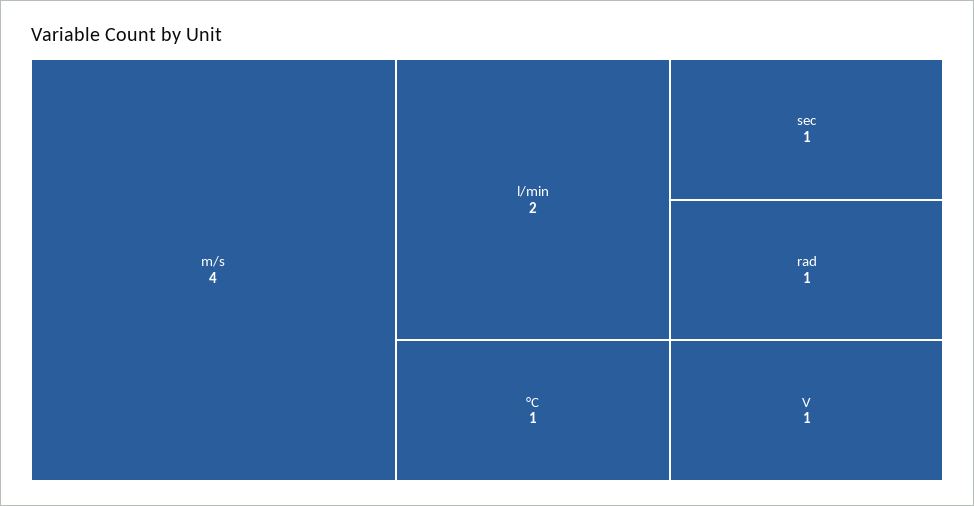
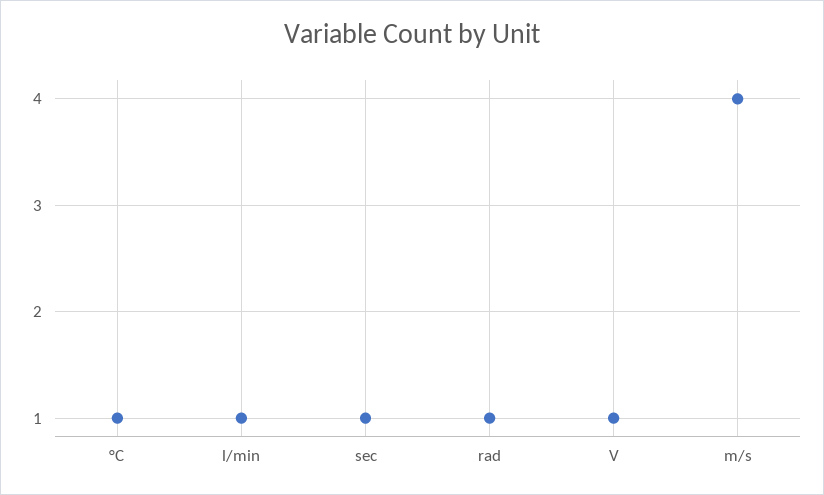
  {
    "m/s": 4,
-   "l/min": 2,
+   "l/min": 1,
    "°C": 1,
    "sec": 1,
    "rad": 1,
    "V": 1
  }

